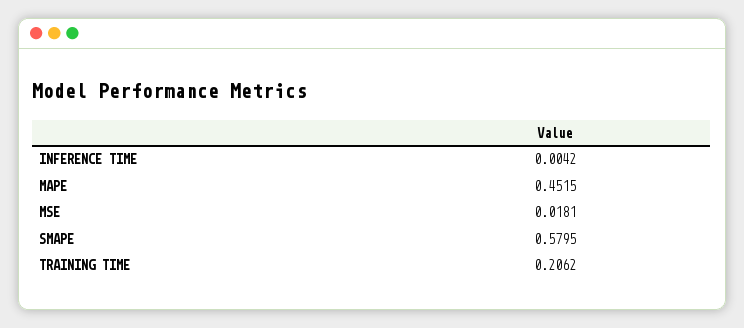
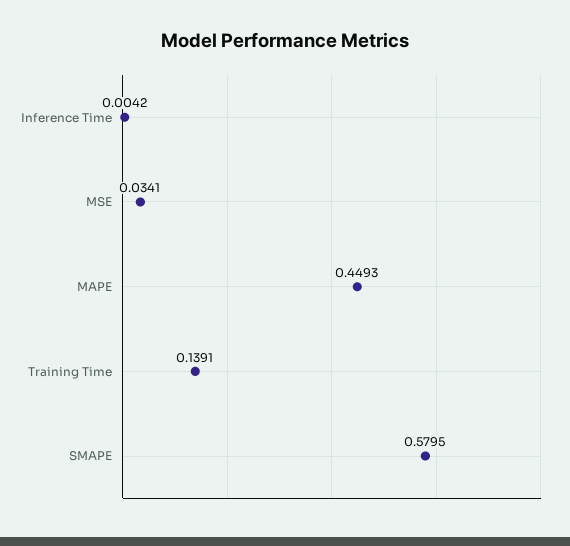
  {
    "INFERENCE TIME": 0.0042,
-   "MAPE": 0.4515,
+   "MAPE": 0.4493,
-   "MSE": 0.0181,
+   "MSE": 0.0341,
    "SMAPE": 0.5795,
-   "TRAINING TIME": 0.2062
+   "TRAINING TIME": 0.1391
  }

